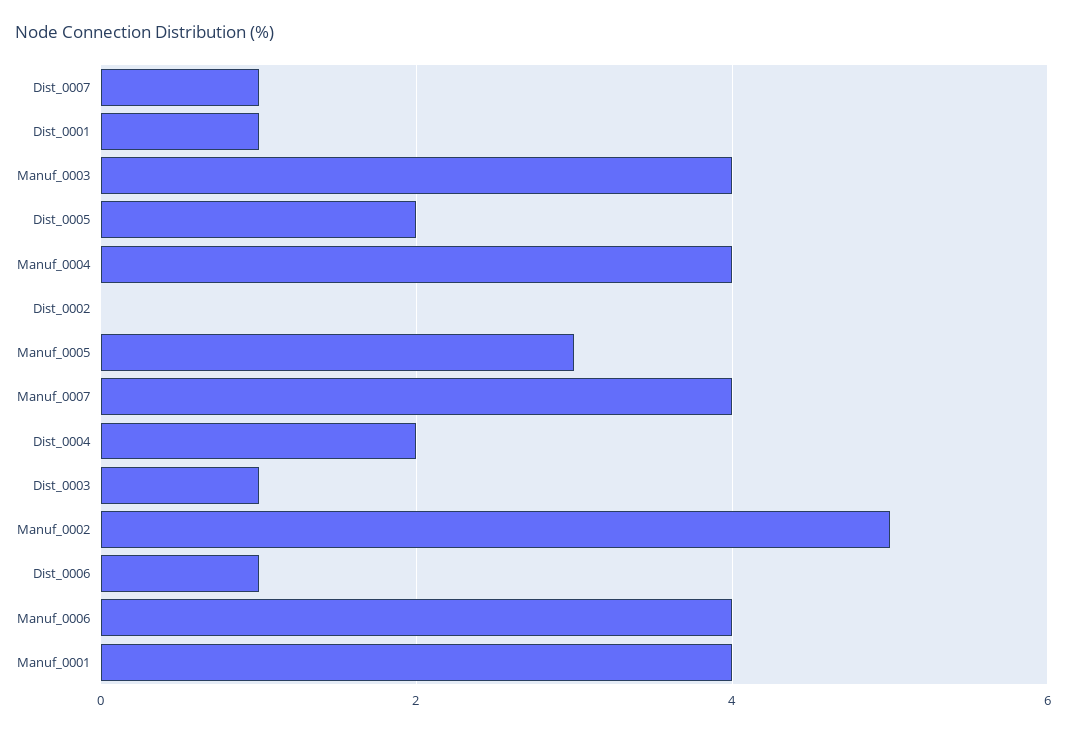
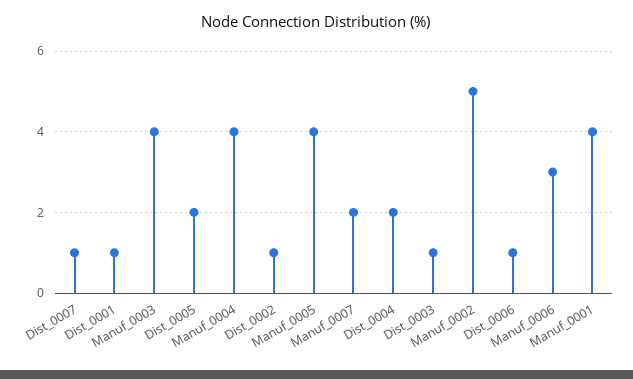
  {
    "Dist_0007": 1,
    "Dist_0001": 1,
    "Manuf_0003": 4,
    "Dist_0005": 2,
    "Manuf_0004": 4,
-   "Dist_0002": 0,
+   "Dist_0002": 1,
-   "Manuf_0005": 3,
+   "Manuf_0005": 4,
-   "Manuf_0007": 4,
+   "Manuf_0007": 2,
    "Dist_0004": 2,
    "Dist_0003": 1,
    "Manuf_0002": 5,
    "Dist_0006": 1,
-   "Manuf_0006": 4,
+   "Manuf_0006": 3,
    "Manuf_0001": 4
  }

